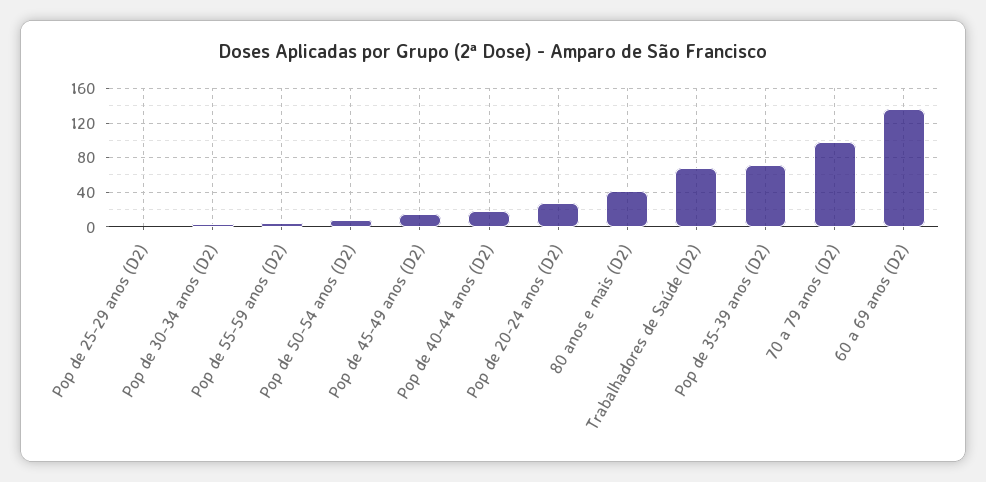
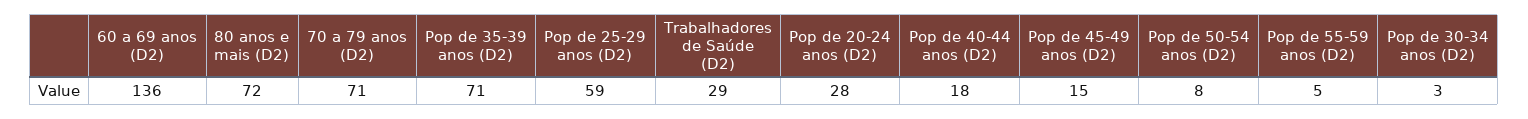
  {
-   "Pop de 25-29 anos (D2)": 0,
+   "Pop de 25-29 anos (D2)": 59,
    "Pop de 30-34 anos (D2)": 3,
    "Pop de 55-59 anos (D2)": 5,
    "Pop de 50-54 anos (D2)": 8,
    "Pop de 45-49 anos (D2)": 15,
    "Pop de 40-44 anos (D2)": 18,
    "Pop de 20-24 anos (D2)": 28,
-   "80 anos e mais (D2)": 40,
+   "80 anos e mais (D2)": 72,
-   "Trabalhadores de Saúde (D2)": 70,
+   "Trabalhadores de Saúde (D2)": 29,
    "Pop de 35-39 anos (D2)": 71,
-   "70 a 79 anos (D2)": 100,
+   "70 a 79 anos (D2)": 71,
    "60 a 69 anos (D2)": 136
  }

